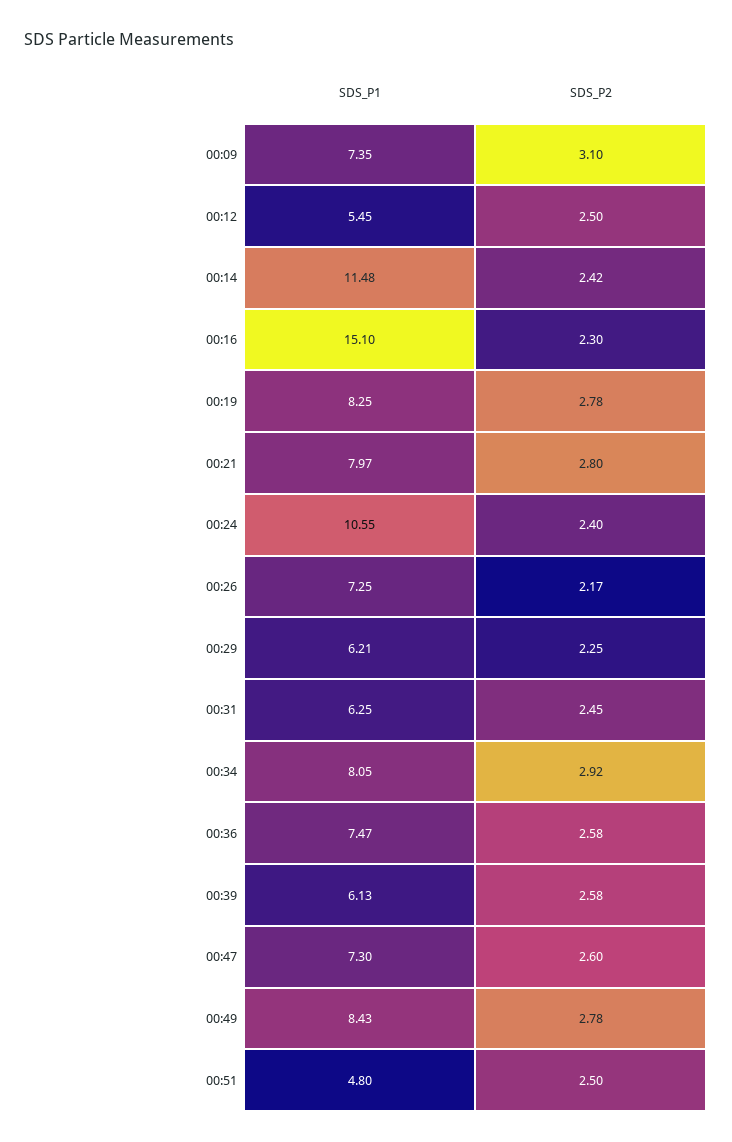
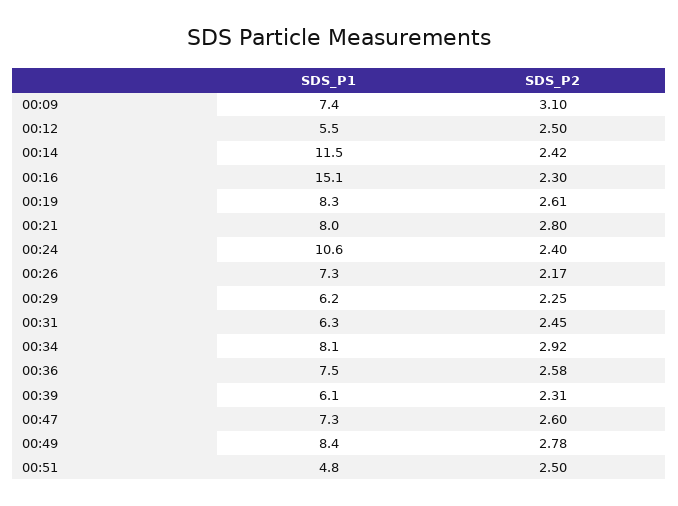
  {
    "SDS_P1": {
      "00:09": 7.35,
      "00:12": 5.45,
      "00:14": 11.48,
      "00:16": 15.1,
      "00:19": 8.25,
      "00:21": 7.97,
      "00:24": 10.55,
      "00:26": 7.25,
      "00:29": 6.21,
      "00:31": 6.25,
      "00:34": 8.05,
      "00:36": 7.47,
      "00:39": 6.13,
      "00:47": 7.3,
      "00:49": 8.43,
      "00:51": 4.8
    },
    "SDS_P2": {
      "00:09": 3.1,
      "00:12": 2.5,
      "00:14": 2.42,
      "00:16": 2.3,
-     "00:19": 2.78,
+     "00:19": 2.61,
      "00:21": 2.8,
      "00:24": 2.4,
      "00:26": 2.17,
      "00:29": 2.25,
      "00:31": 2.45,
      "00:34": 2.92,
      "00:36": 2.58,
-     "00:39": 2.58,
+     "00:39": 2.31,
      "00:47": 2.6,
      "00:49": 2.78,
      "00:51": 2.5
    }
  }

